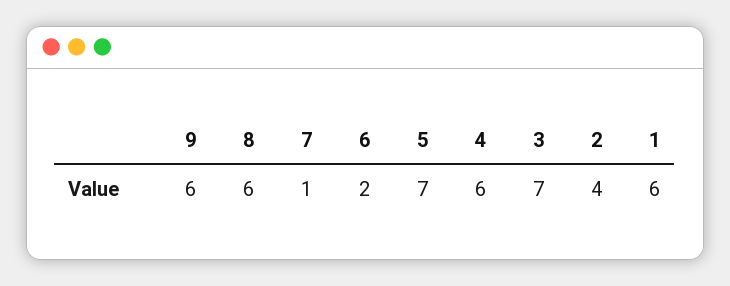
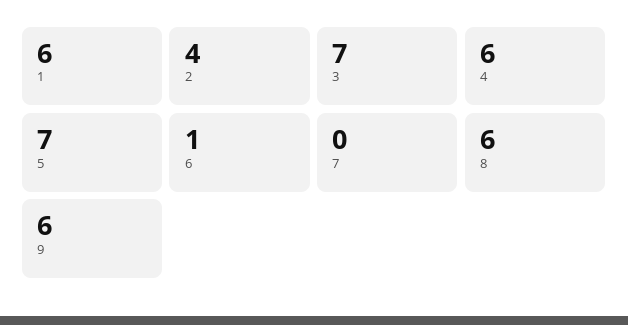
  {
    "9": 6,
    "8": 6,
-   "7": 1,
+   "7": 0,
-   "6": 2,
+   "6": 1,
    "5": 7,
    "4": 6,
    "3": 7,
    "2": 4,
    "1": 6
  }

